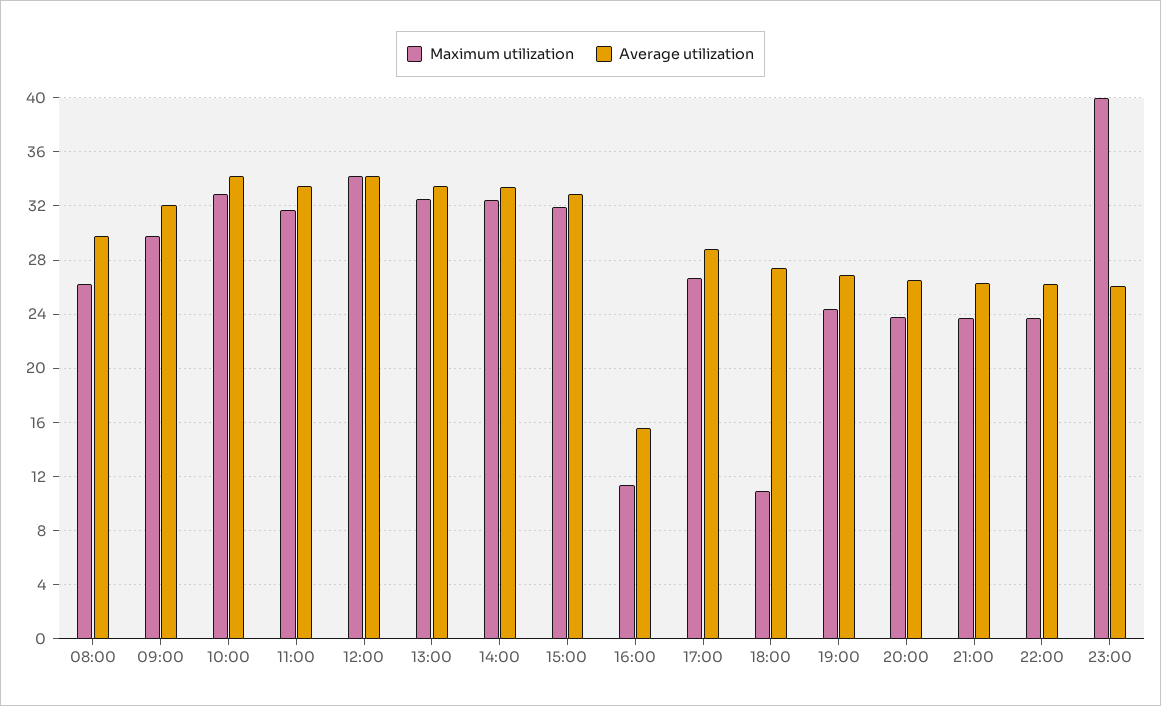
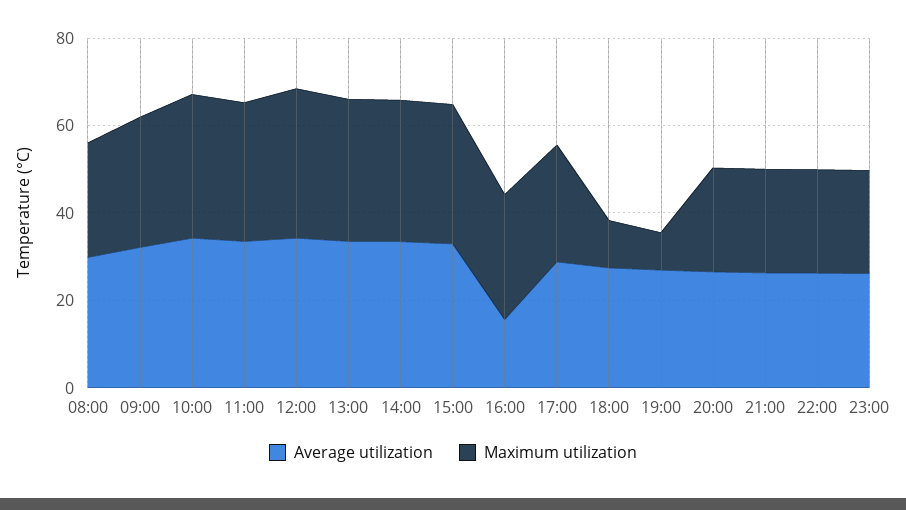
  {
    "Maximum utilization": {
      "08:00": 26,
      "09:00": 30,
      "10:00": 33,
      "11:00": 31.5,
      "12:00": 34,
      "13:00": 32.5,
      "14:00": 32.5,
      "15:00": 32,
-     "16:00": 11.5,
+     "16:00": 30,
      "17:00": 26.5,
      "18:00": 11,
-     "19:00": 24.5,
+     "19:00": 10,
      "20:00": 24,
      "21:00": 23.5,
      "22:00": 23.5,
-     "23:00": 40
+     "23:00": 25
    },
    "Average utilization": {
      "08:00": 30,
      "09:00": 32,
      "10:00": 34,
      "11:00": 33.5,
      "12:00": 34,
      "13:00": 33.5,
      "14:00": 33.5,
      "15:00": 33,
      "16:00": 15.5,
      "17:00": 29,
      "18:00": 27.5,
      "19:00": 27,
      "20:00": 26.5,
      "21:00": 26.5,
      "22:00": 26,
      "23:00": 26
    }
  }

